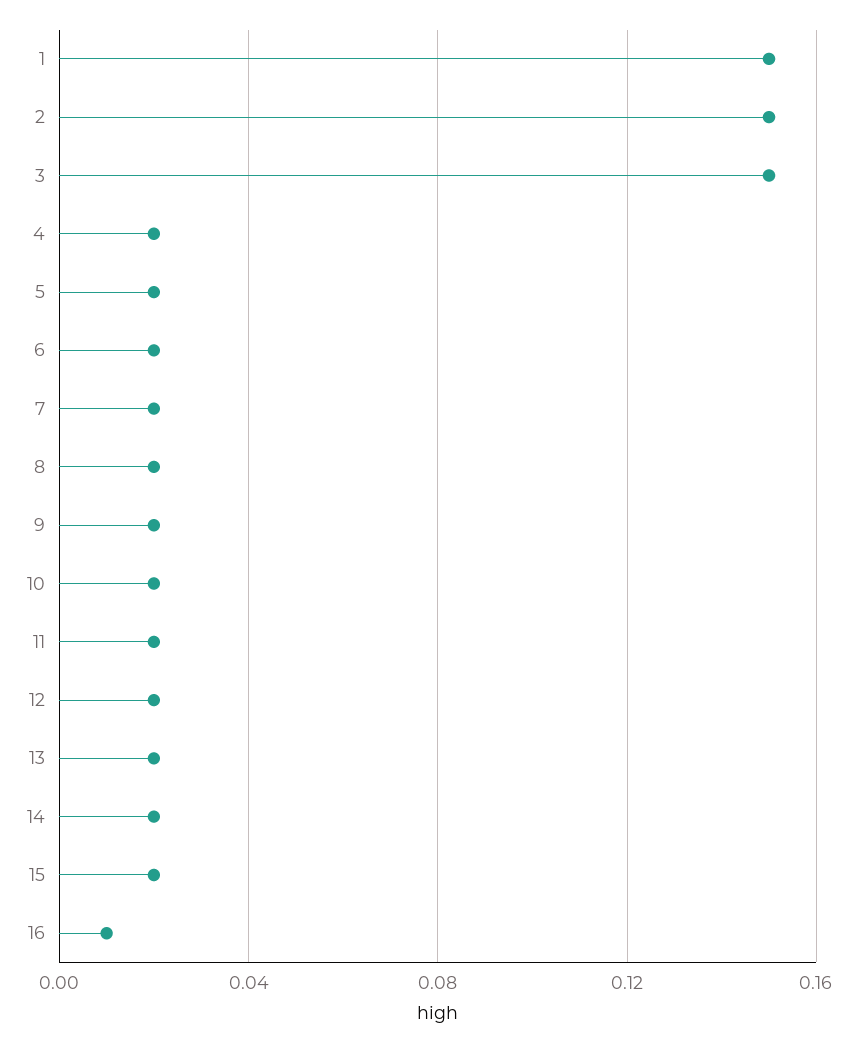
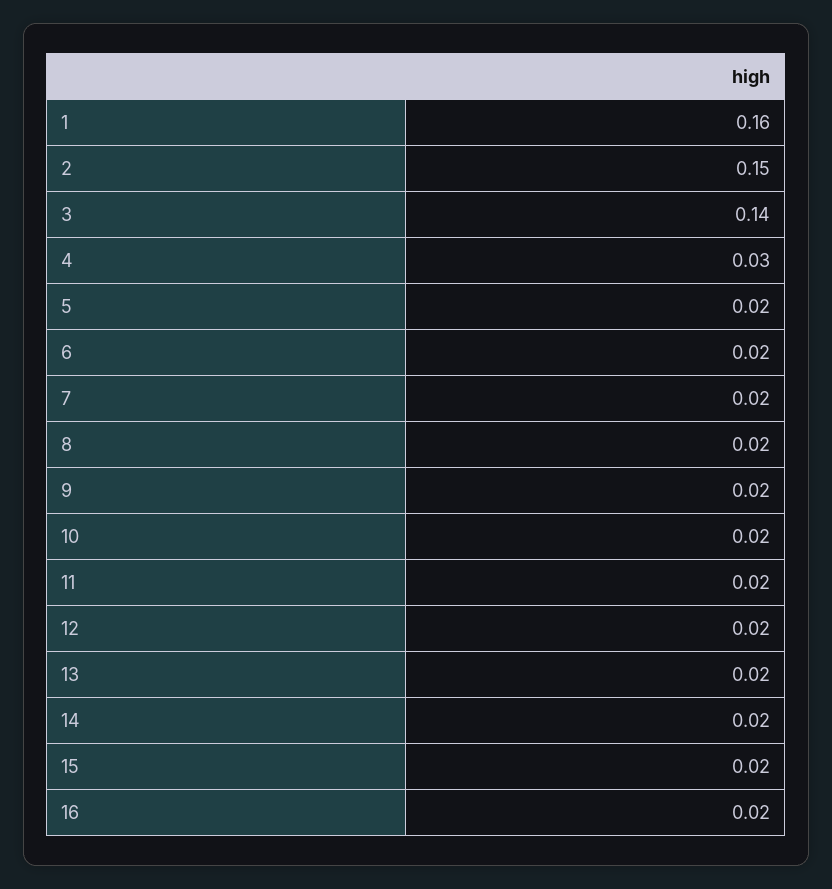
  {
-   "1": 0.15,
+   "1": 0.16,
    "2": 0.15,
-   "3": 0.15,
+   "3": 0.14,
-   "4": 0.02,
+   "4": 0.03,
    "5": 0.02,
    "6": 0.02,
    "7": 0.02,
    "8": 0.02,
    "9": 0.02,
    "10": 0.02,
    "11": 0.02,
    "12": 0.02,
    "13": 0.02,
    "14": 0.02,
    "15": 0.02,
-   "16": 0.01
+   "16": 0.02
  }

